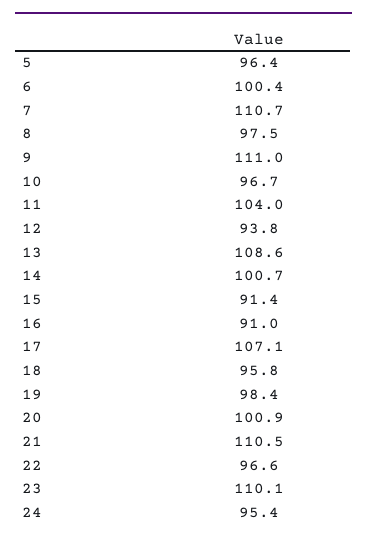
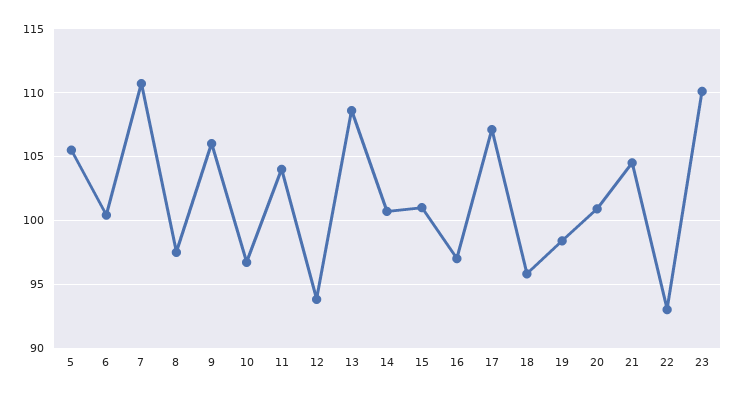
  {
-   "5": 96.4,
+   "5": 105.5,
    "6": 100.4,
    "7": 110.7,
    "8": 97.5,
-   "9": 111,
+   "9": 106,
    "10": 96.7,
    "11": 104,
    "12": 93.8,
    "13": 108.6,
    "14": 100.7,
-   "15": 91.4,
+   "15": 101,
-   "16": 91,
+   "16": 97,
    "17": 107.1,
    "18": 95.8,
    "19": 98.4,
    "20": 100.9,
-   "21": 110.5,
+   "21": 104.5,
-   "22": 96.6,
+   "22": 93,
-   "23": 110.1,
+   "23": 110.1
-   "24": 95.4
  }

